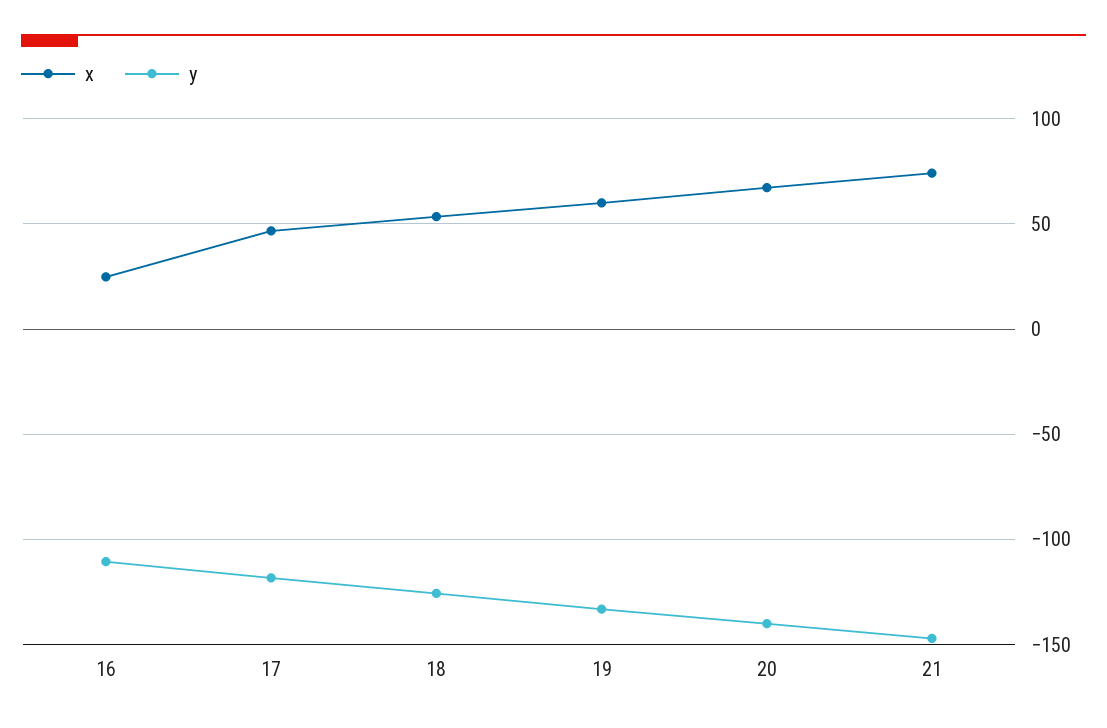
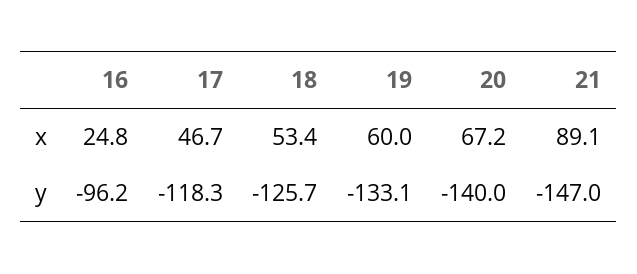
  {
    "x": {
      "16": 24.8,
      "17": 46.7,
      "18": 53.4,
      "19": 60,
      "20": 67.2,
-     "21": 75
+     "21": 89.1
    },
    "y": {
-     "16": -110,
+     "16": -96.2,
      "17": -118.3,
      "18": -125.7,
      "19": -133.1,
      "20": -140,
      "21": -147
    }
  }

